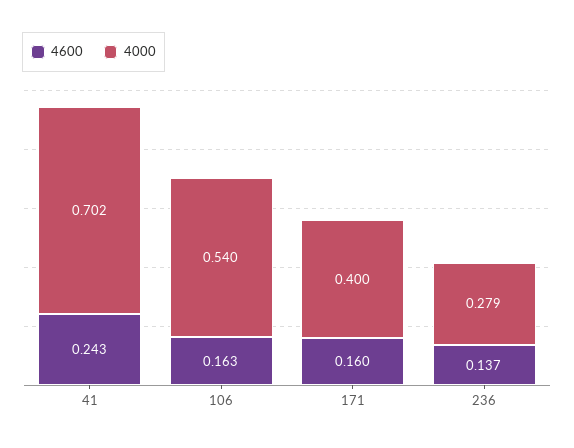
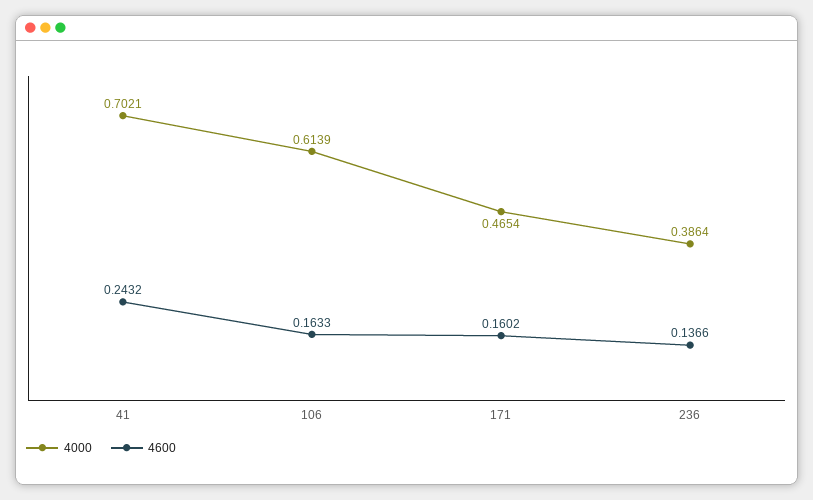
  {
    "4600": {
      "41": 0.2432,
      "106": 0.1633,
      "171": 0.1602,
      "236": 0.1366
    },
    "4000": {
      "41": 0.7021,
-     "106": 0.54,
+     "106": 0.6139,
-     "171": 0.4,
+     "171": 0.4654,
-     "236": 0.279
+     "236": 0.3864
    }
  }

